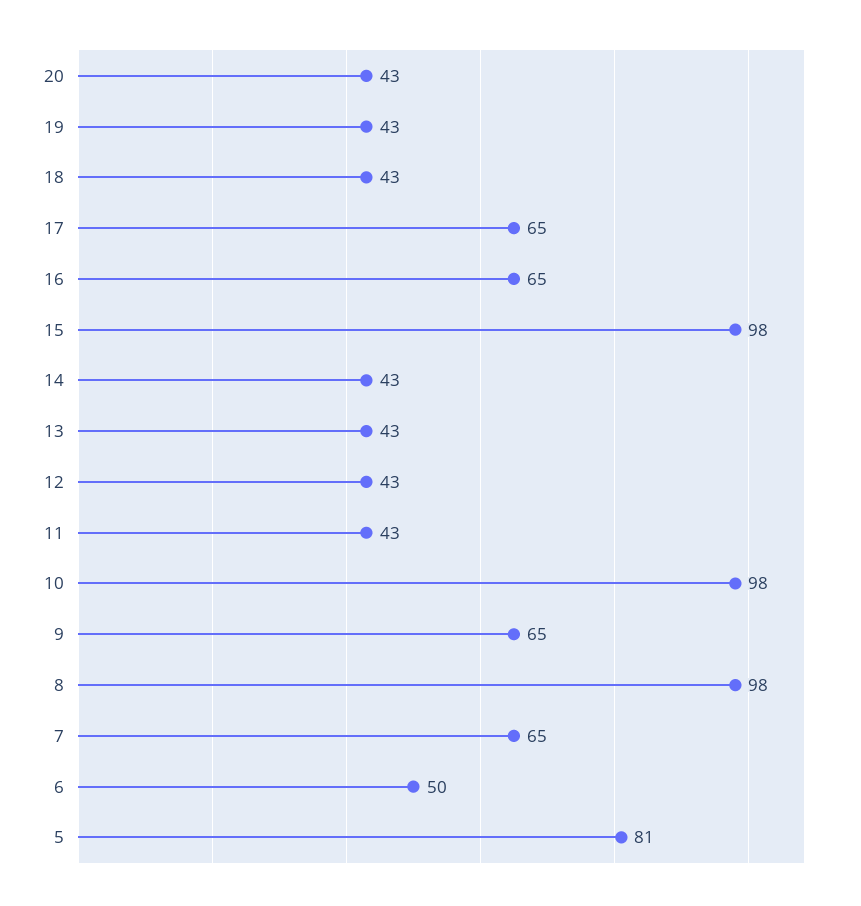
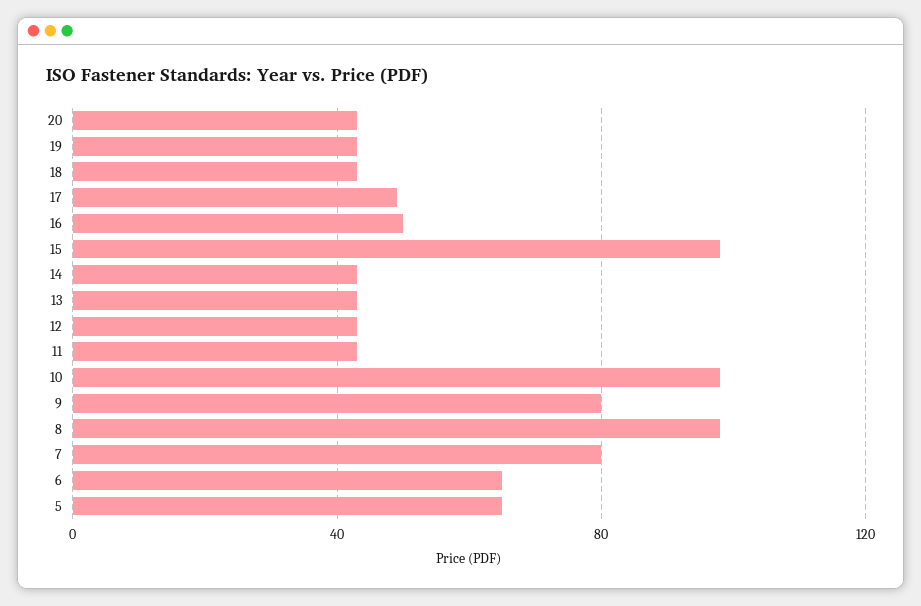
  {
    "20": 43,
    "19": 43,
    "18": 43,
-   "17": 65,
+   "17": 50,
-   "16": 65,
+   "16": 50,
    "15": 98,
    "14": 43,
    "13": 43,
    "12": 43,
    "11": 43,
    "10": 98,
-   "9": 65,
+   "9": 80,
    "8": 98,
-   "7": 65,
+   "7": 80,
-   "6": 50,
+   "6": 65,
-   "5": 81
+   "5": 65
  }

